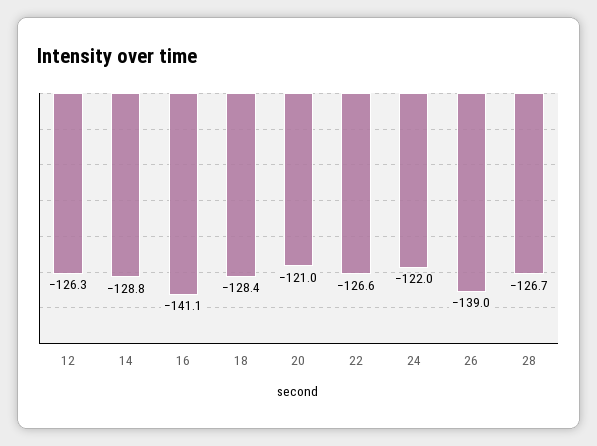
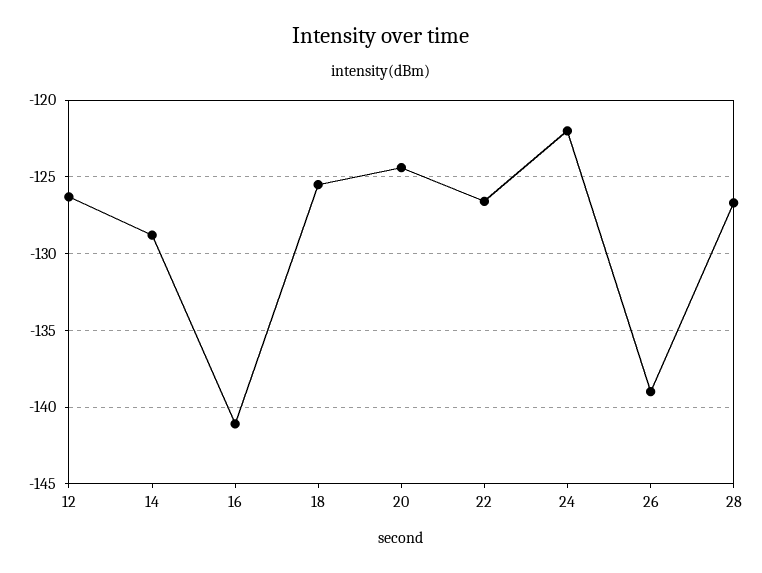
  {
    "12": -126.3,
    "14": -128.8,
    "16": -141.1,
-   "18": -128.4,
+   "18": -125.5,
-   "20": -121,
+   "20": -124.5,
    "22": -126.6,
    "24": -122,
    "26": -139,
    "28": -126.7
  }

